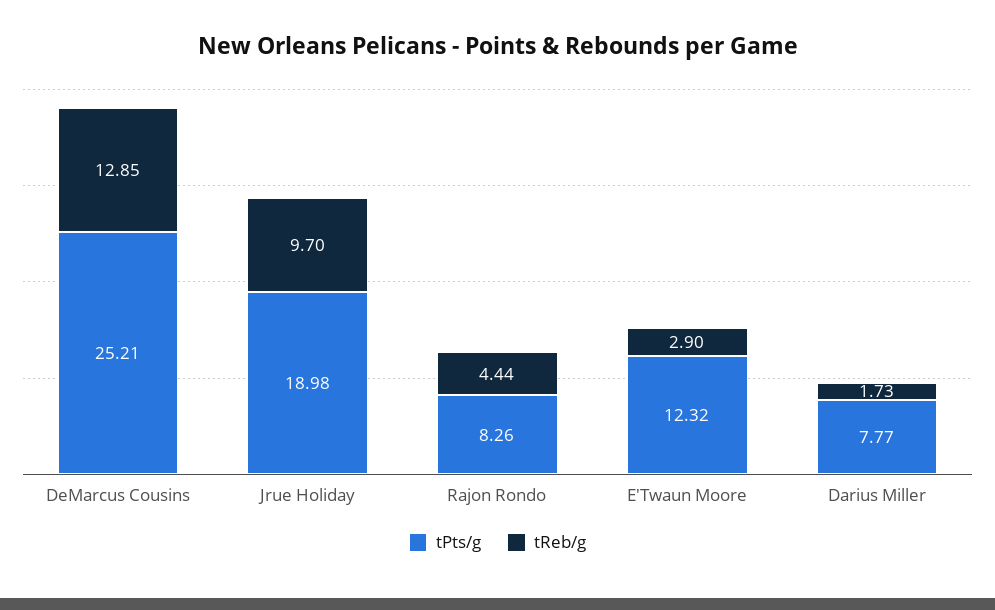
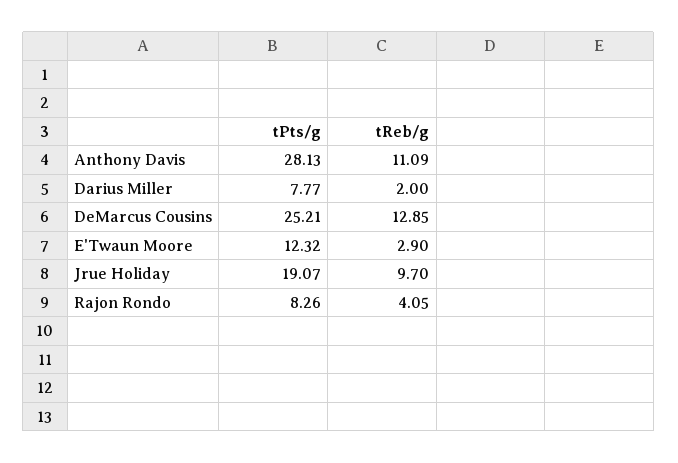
  {
    "tPts/g": {
      "DeMarcus Cousins": 25.21,
-     "Jrue Holiday": 18.98,
+     "Jrue Holiday": 19.07,
      "Rajon Rondo": 8.26,
      "E'Twaun Moore": 12.32,
-     "Darius Miller": 7.77
+     "Darius Miller": 7.77,
+     "Anthony Davis": 28.13
    },
    "tReb/g": {
      "DeMarcus Cousins": 12.85,
      "Jrue Holiday": 9.7,
-     "Rajon Rondo": 4.44,
+     "Rajon Rondo": 4.05,
      "E'Twaun Moore": 2.9,
-     "Darius Miller": 1.73
+     "Darius Miller": 2,
+     "Anthony Davis": 11.09
    }
  }

